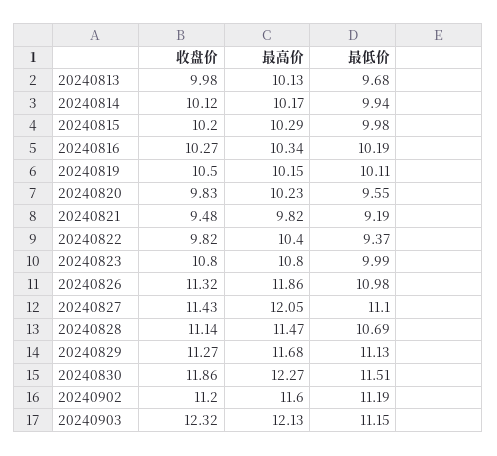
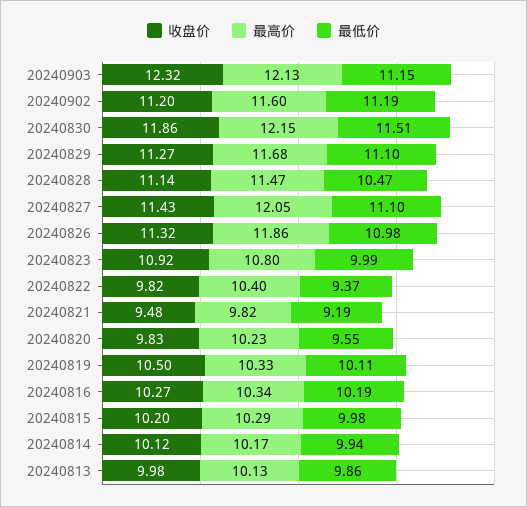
  {
    "收盘价": {
      "20240813": 9.98,
      "20240814": 10.12,
      "20240815": 10.2,
      "20240816": 10.27,
      "20240819": 10.5,
      "20240820": 9.83,
      "20240821": 9.48,
      "20240822": 9.82,
-     "20240823": 10.8,
+     "20240823": 10.92,
      "20240826": 11.32,
      "20240827": 11.43,
      "20240828": 11.14,
      "20240829": 11.27,
      "20240830": 11.86,
      "20240902": 11.2,
      "20240903": 12.32
    },
    "最高价": {
      "20240813": 10.13,
      "20240814": 10.17,
      "20240815": 10.29,
      "20240816": 10.34,
-     "20240819": 10.15,
+     "20240819": 10.33,
      "20240820": 10.23,
      "20240821": 9.82,
      "20240822": 10.4,
      "20240823": 10.8,
      "20240826": 11.86,
      "20240827": 12.05,
      "20240828": 11.47,
      "20240829": 11.68,
-     "20240830": 12.27,
+     "20240830": 12.15,
      "20240902": 11.6,
      "20240903": 12.13
    },
    "最低价": {
-     "20240813": 9.68,
+     "20240813": 9.86,
      "20240814": 9.94,
      "20240815": 9.98,
      "20240816": 10.19,
      "20240819": 10.11,
      "20240820": 9.55,
      "20240821": 9.19,
      "20240822": 9.37,
      "20240823": 9.99,
      "20240826": 10.98,
      "20240827": 11.1,
-     "20240828": 10.69,
+     "20240828": 10.47,
-     "20240829": 11.13,
+     "20240829": 11.1,
      "20240830": 11.51,
      "20240902": 11.19,
      "20240903": 11.15
    }
  }

